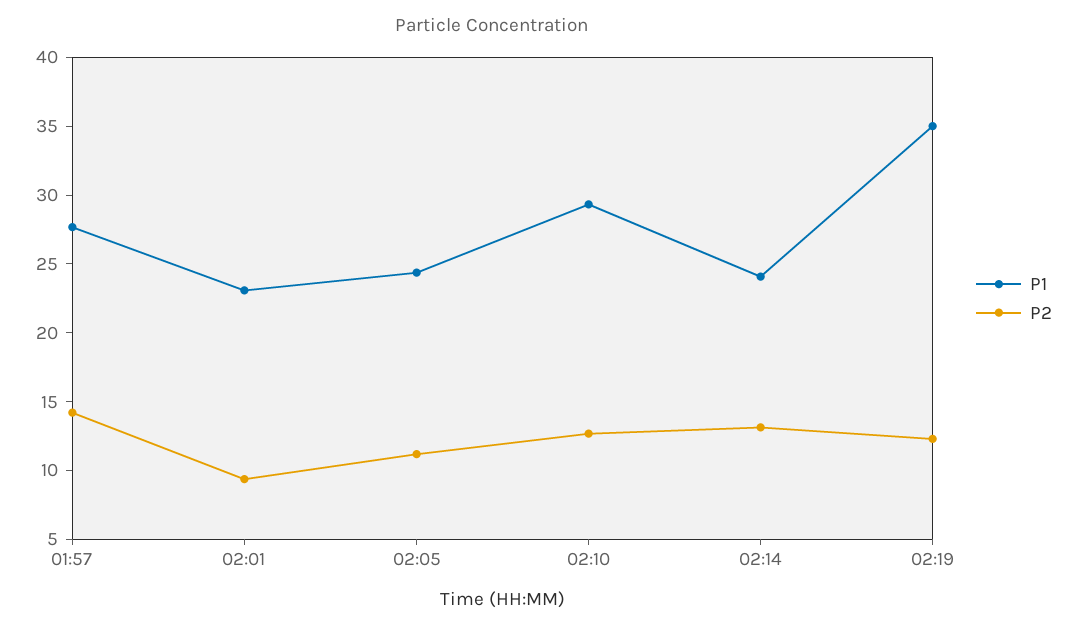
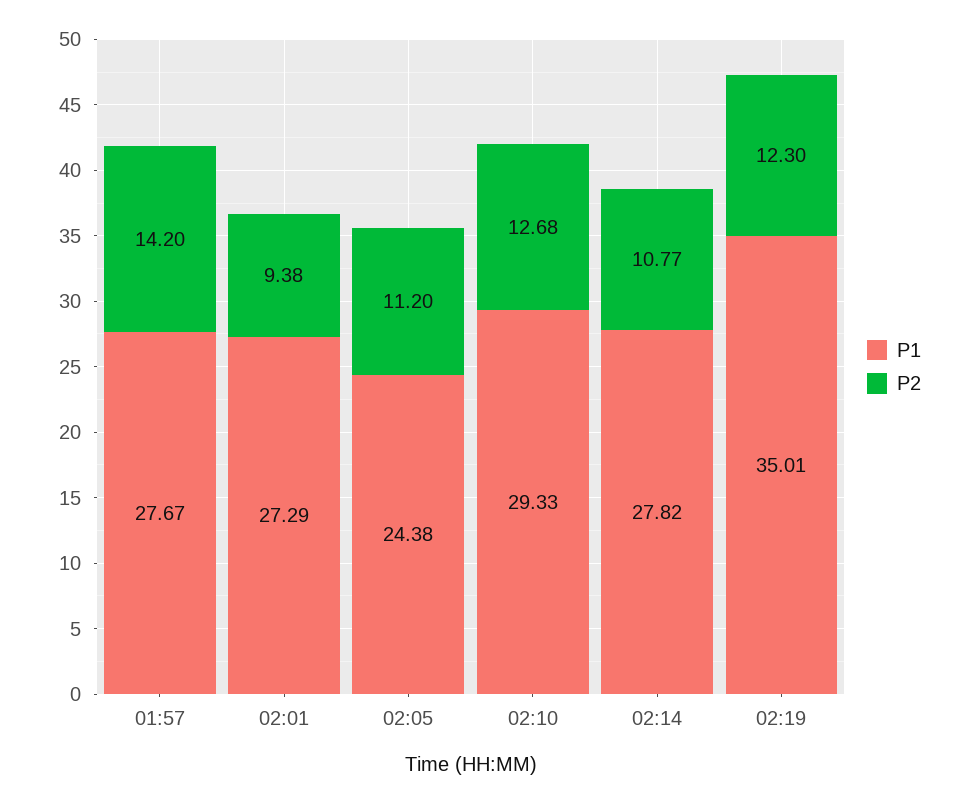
  {
    "P1": {
      "01:57": 27.67,
-     "02:01": 23,
+     "02:01": 27.29,
      "02:05": 24.38,
      "02:10": 29.33,
-     "02:14": 24,
+     "02:14": 27.82,
      "02:19": 35.01
    },
    "P2": {
      "01:57": 14.2,
      "02:01": 9.38,
      "02:05": 11.2,
      "02:10": 12.68,
-     "02:14": 13,
+     "02:14": 10.77,
      "02:19": 12.3
    }
  }

